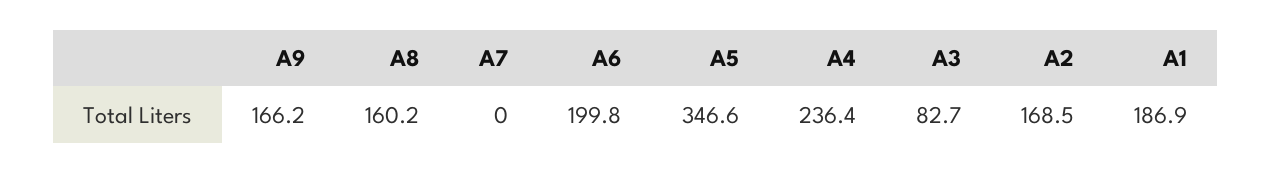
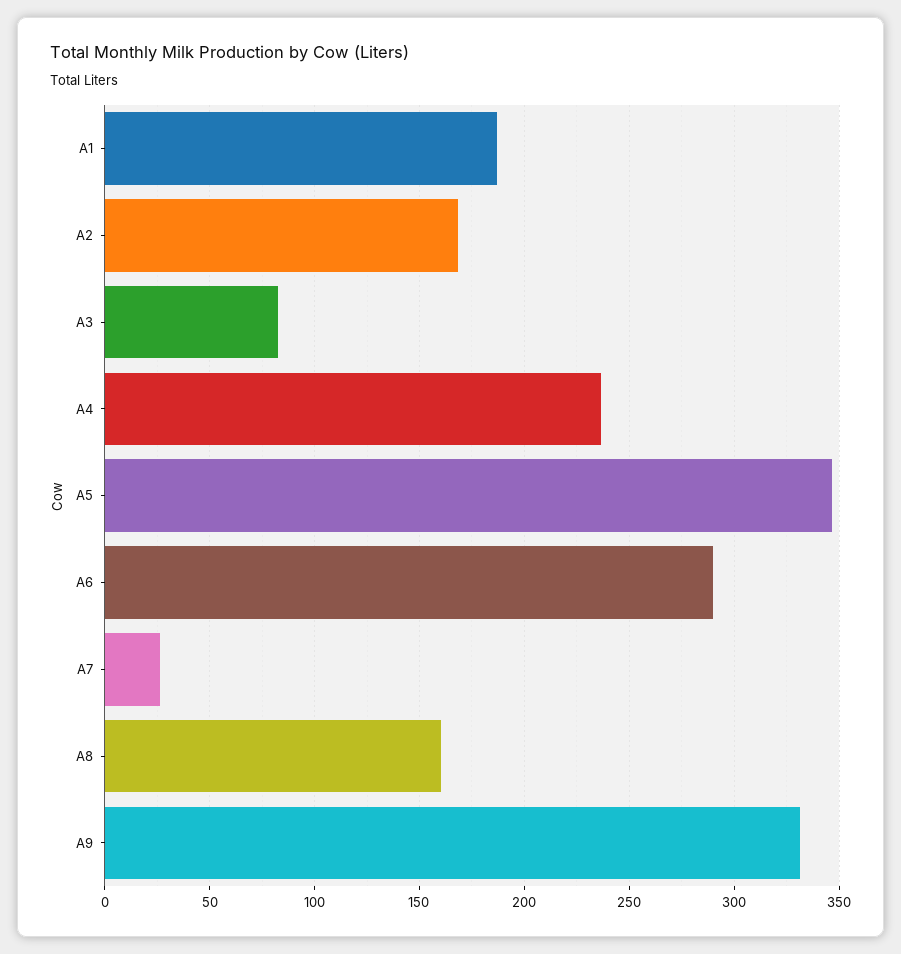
  {
-   "A9": 166.2,
+   "A9": 330,
    "A8": 160.2,
-   "A7": 0,
+   "A7": 25,
-   "A6": 199.8,
+   "A6": 290,
    "A5": 346.6,
    "A4": 236.4,
    "A3": 82.7,
    "A2": 168.5,
    "A1": 186.9
  }

